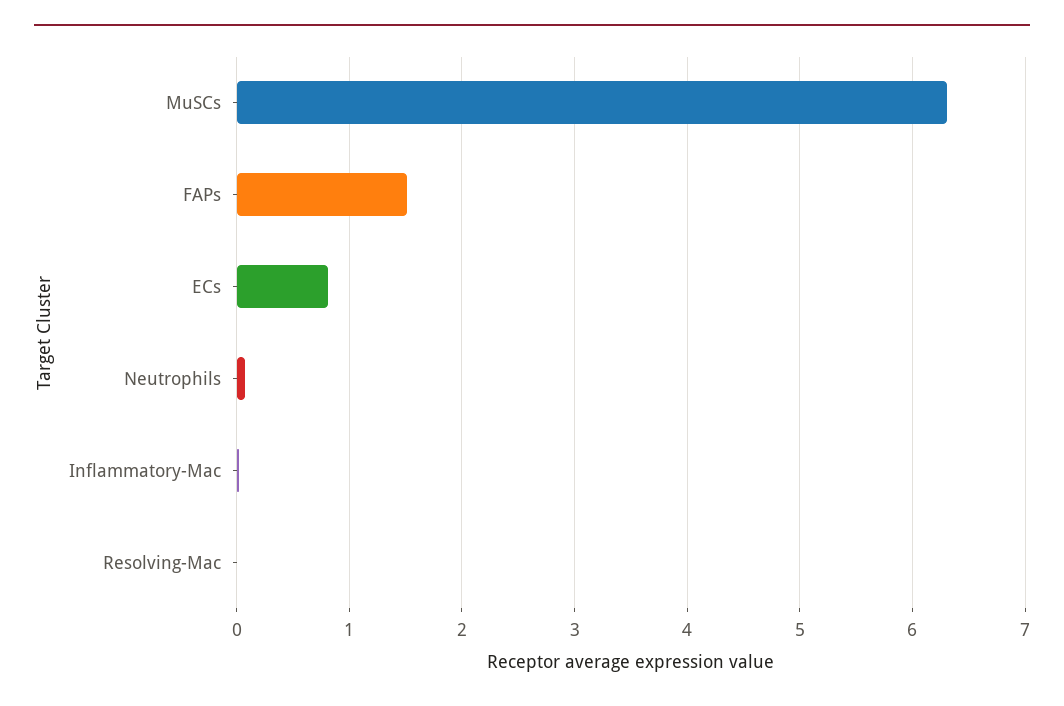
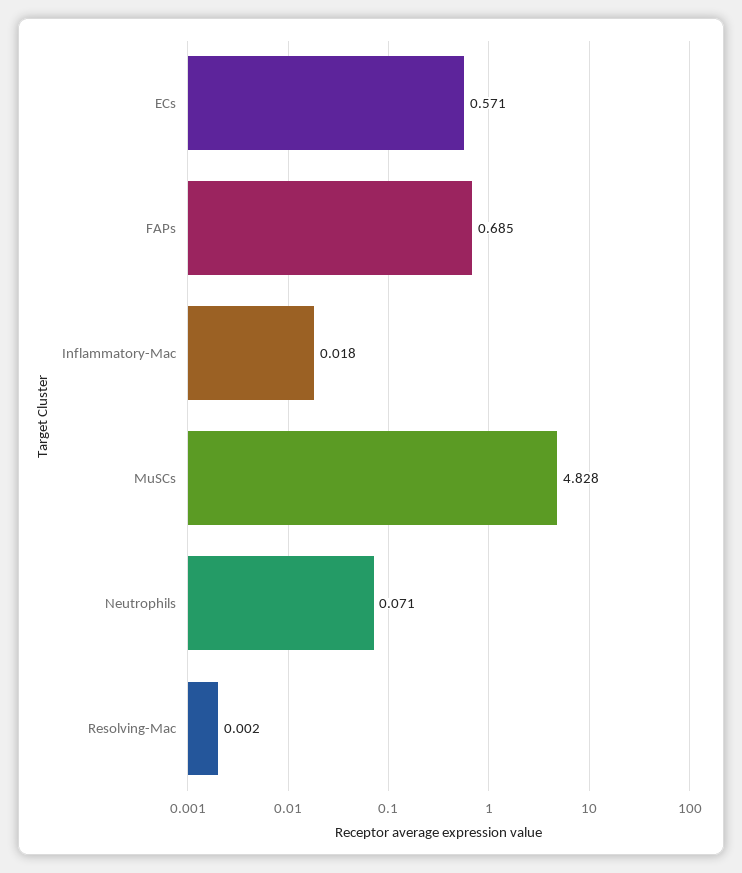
  {
-   "MuSCs": 6.3,
+   "MuSCs": 4.828,
-   "FAPs": 1.5,
+   "FAPs": 0.685,
-   "ECs": 0.8,
+   "ECs": 0.571,
    "Neutrophils": 0.071,
    "Inflammatory-Mac": 0.018,
    "Resolving-Mac": 0.002
  }

